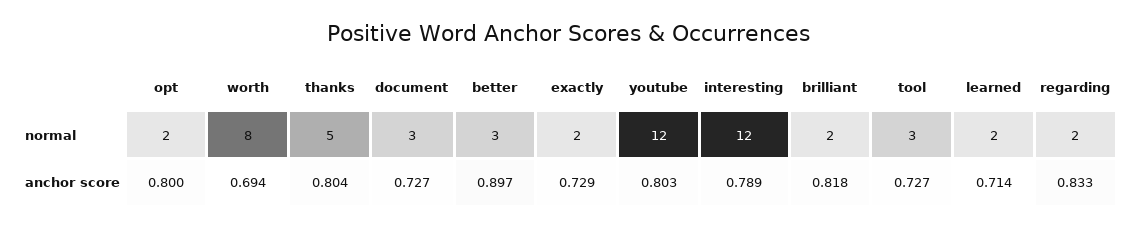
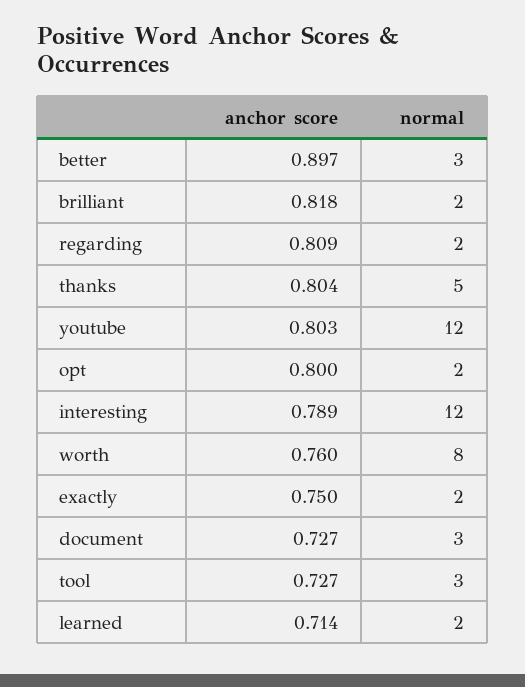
  {
    "opt": {
      "normal": 2,
      "anchor score": 0.8
    },
    "worth": {
      "normal": 8,
-     "anchor score": 0.694
+     "anchor score": 0.76
    },
    "thanks": {
      "normal": 5,
      "anchor score": 0.804
    },
    "document": {
      "normal": 3,
      "anchor score": 0.727
    },
    "better": {
      "normal": 3,
      "anchor score": 0.897
    },
    "exactly": {
      "normal": 2,
-     "anchor score": 0.729
+     "anchor score": 0.75
    },
    "youtube": {
      "normal": 12,
      "anchor score": 0.803
    },
    "interesting": {
      "normal": 12,
      "anchor score": 0.789
    },
    "brilliant": {
      "normal": 2,
      "anchor score": 0.818
    },
    "tool": {
      "normal": 3,
      "anchor score": 0.727
    },
    "learned": {
      "normal": 2,
      "anchor score": 0.714
    },
    "regarding": {
      "normal": 2,
-     "anchor score": 0.833
+     "anchor score": 0.809
    }
  }

